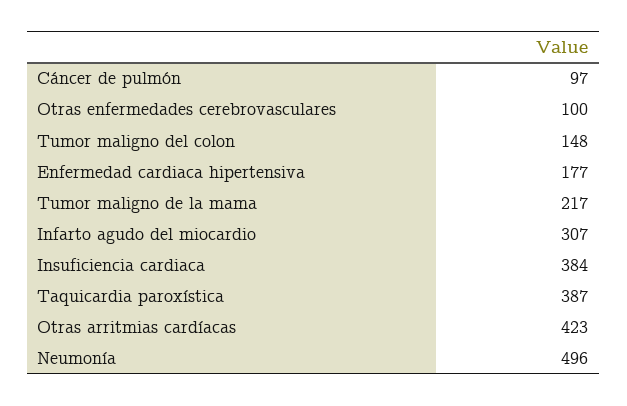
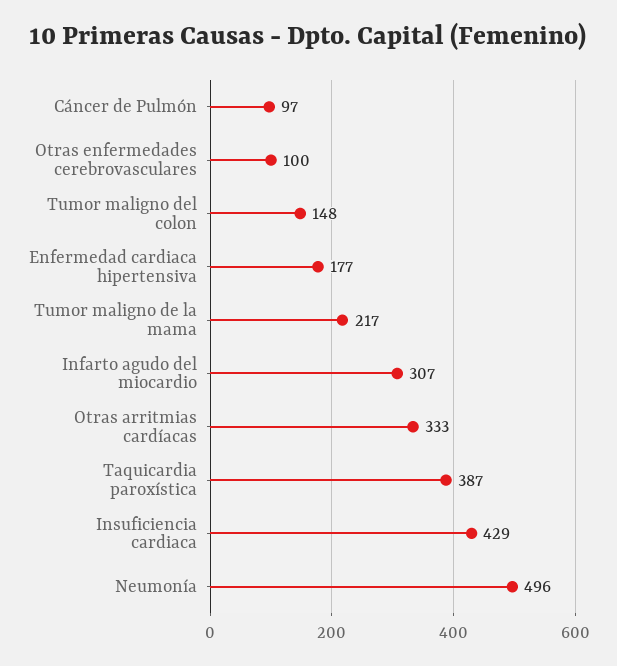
  {
    "Cáncer de pulmón": 97,
    "Otras enfermedades cerebrovasculares": 100,
    "Tumor maligno del colon": 148,
    "Enfermedad cardiaca hipertensiva": 177,
    "Tumor maligno de la mama": 217,
    "Infarto agudo del miocardio": 307,
-   "Insuficiencia cardiaca": 384,
+   "Insuficiencia cardiaca": 429,
    "Taquicardia paroxística": 387,
-   "Otras arritmias cardíacas": 423,
+   "Otras arritmias cardíacas": 333,
    "Neumonía": 496
  }

